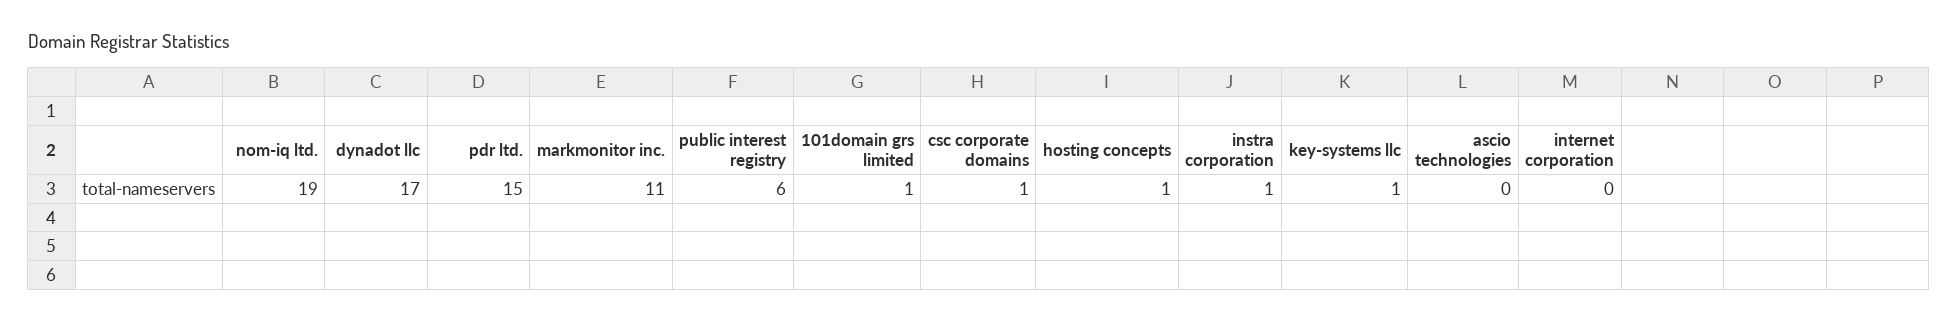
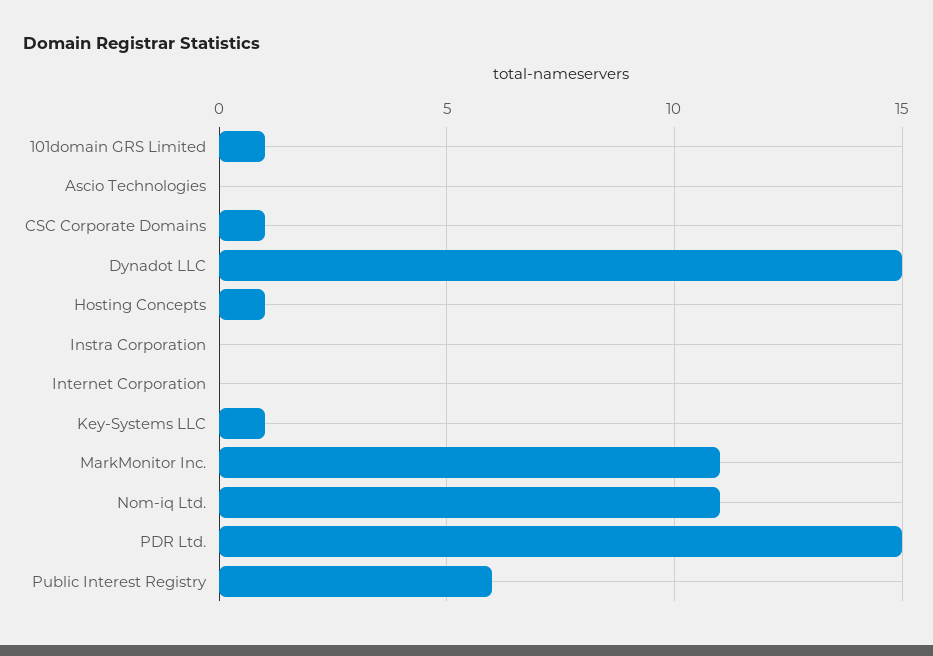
  {
-   "nom-iq ltd.": 19,
+   "nom-iq ltd.": 11,
-   "dynadot llc": 17,
+   "dynadot llc": 15,
    "pdr ltd.": 15,
    "markmonitor inc.": 11,
    "public interest registry": 6,
    "101domain grs limited": 1,
    "csc corporate domains": 1,
    "hosting concepts": 1,
-   "instra corporation": 1,
+   "instra corporation": 0,
    "key-systems llc": 1,
    "ascio technologies": 0,
    "internet corporation": 0
  }

